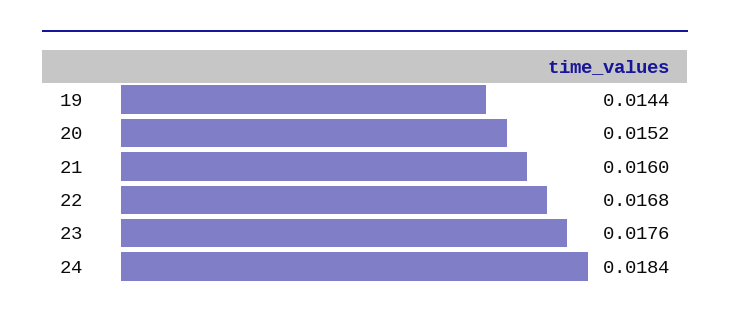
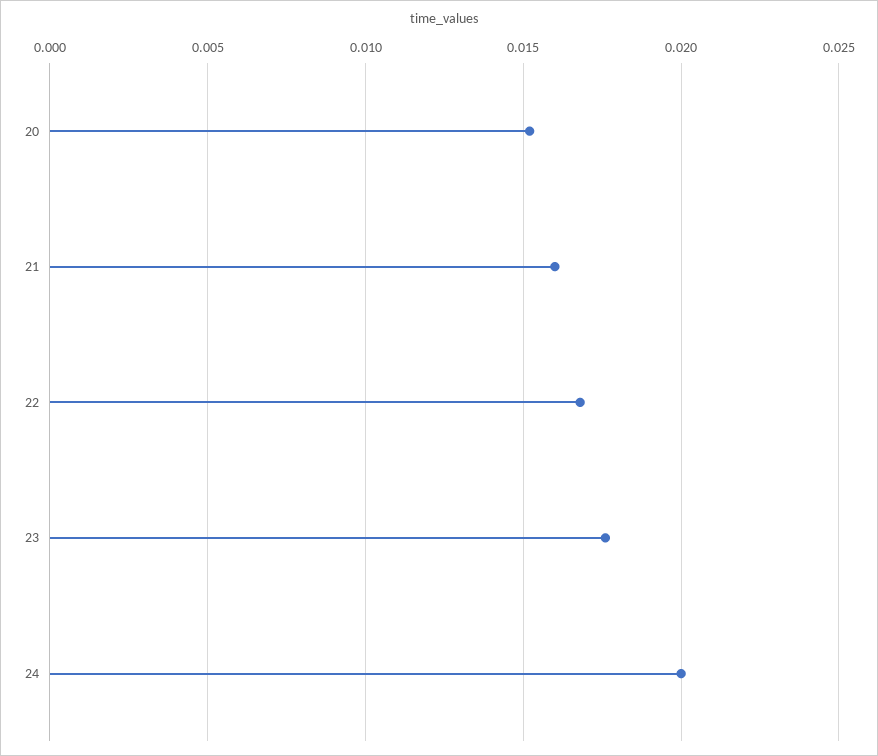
  {
-   "19": 0.0144,
    "20": 0.0152,
    "21": 0.016,
    "22": 0.0168,
    "23": 0.0176,
-   "24": 0.0184
+   "24": 0.02
  }

